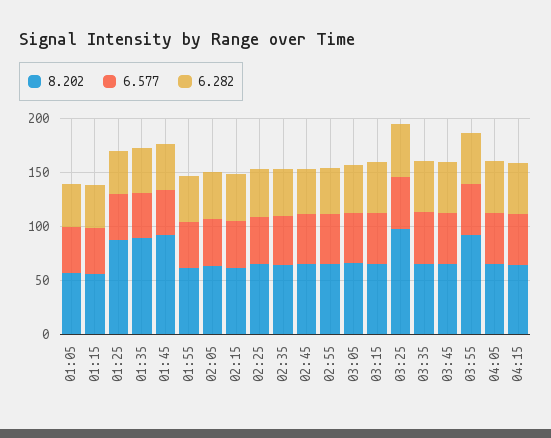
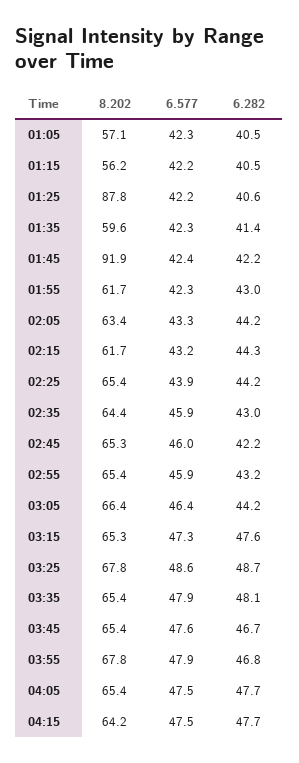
  {
    "8.202": {
      "01:05": 57.1,
      "01:15": 56.2,
      "01:25": 87.8,
-     "01:35": 90,
+     "01:35": 59.6,
      "01:45": 91.9,
      "01:55": 61.7,
      "02:05": 63.4,
      "02:15": 61.7,
      "02:25": 65.4,
      "02:35": 64.4,
      "02:45": 65.3,
      "02:55": 65.4,
      "03:05": 66.4,
      "03:15": 65.3,
-     "03:25": 100,
+     "03:25": 67.8,
      "03:35": 65.4,
      "03:45": 65.4,
-     "03:55": 90,
+     "03:55": 67.8,
      "04:05": 65.4,
      "04:15": 64.2
    },
    "6.577": {
      "01:05": 42.3,
      "01:15": 42.2,
      "01:25": 42.2,
      "01:35": 42.3,
      "01:45": 42.4,
      "01:55": 42.3,
      "02:05": 43.3,
      "02:15": 43.2,
      "02:25": 43.9,
      "02:35": 45.9,
      "02:45": 46,
      "02:55": 45.9,
      "03:05": 46.4,
      "03:15": 47.3,
      "03:25": 48.6,
      "03:35": 47.9,
      "03:45": 47.6,
      "03:55": 47.9,
      "04:05": 47.5,
      "04:15": 47.5
    },
    "6.282": {
      "01:05": 40.5,
      "01:15": 40.5,
      "01:25": 40.6,
      "01:35": 41.4,
      "01:45": 42.2,
      "01:55": 43,
      "02:05": 44.2,
      "02:15": 44.3,
      "02:25": 44.2,
      "02:35": 43,
      "02:45": 42.2,
      "02:55": 43.2,
      "03:05": 44.2,
      "03:15": 47.6,
      "03:25": 48.7,
      "03:35": 48.1,
      "03:45": 46.7,
      "03:55": 46.8,
      "04:05": 47.7,
      "04:15": 47.7
    }
  }

